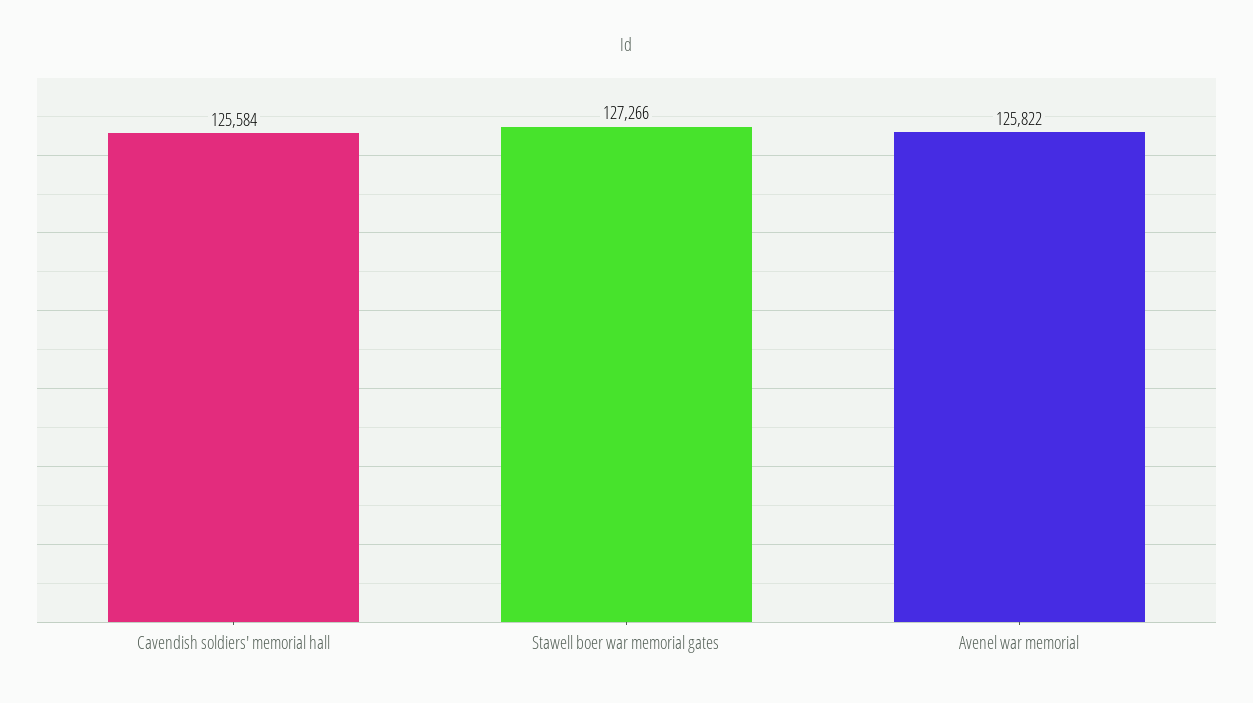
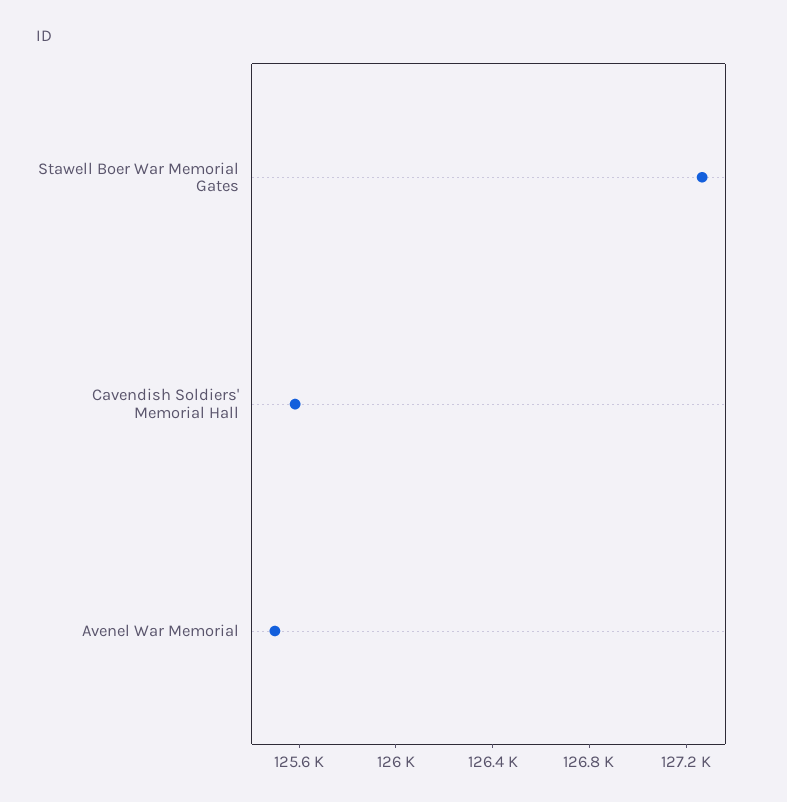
  {
    "Cavendish soldiers' memorial hall": 125584,
    "Stawell boer war memorial gates": 127266,
-   "Avenel war memorial": 125822
+   "Avenel war memorial": 125500
  }

